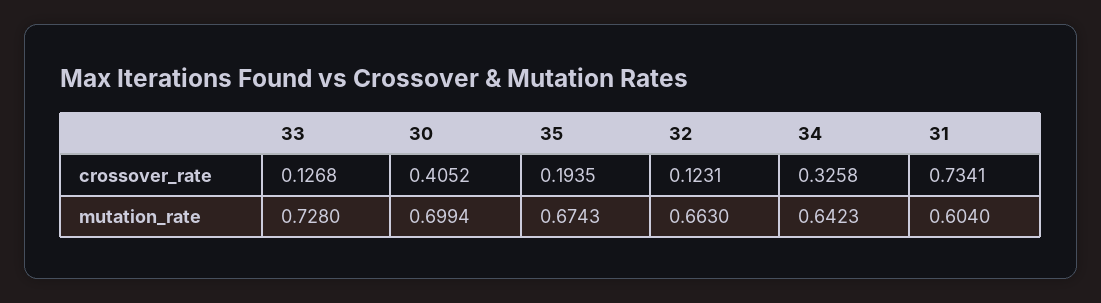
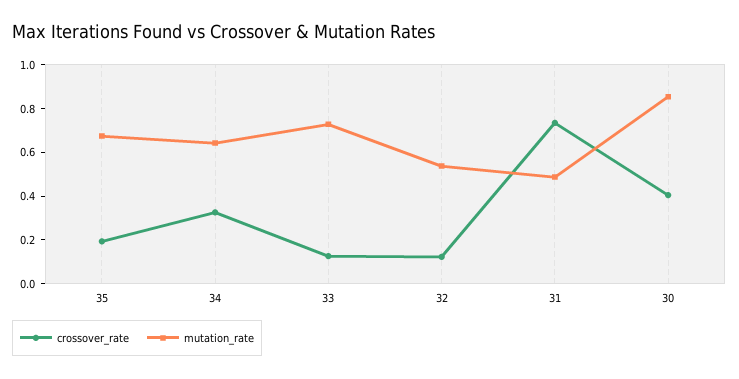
  {
    "crossover_rate": {
      "33": 0.1268,
      "30": 0.4052,
      "35": 0.1935,
      "32": 0.1231,
      "34": 0.3258,
      "31": 0.7341
    },
    "mutation_rate": {
      "33": 0.728,
-     "30": 0.6994,
+     "30": 0.85,
      "35": 0.6743,
-     "32": 0.663,
+     "32": 0.55,
      "34": 0.6423,
-     "31": 0.604
+     "31": 0.5
    }
  }

